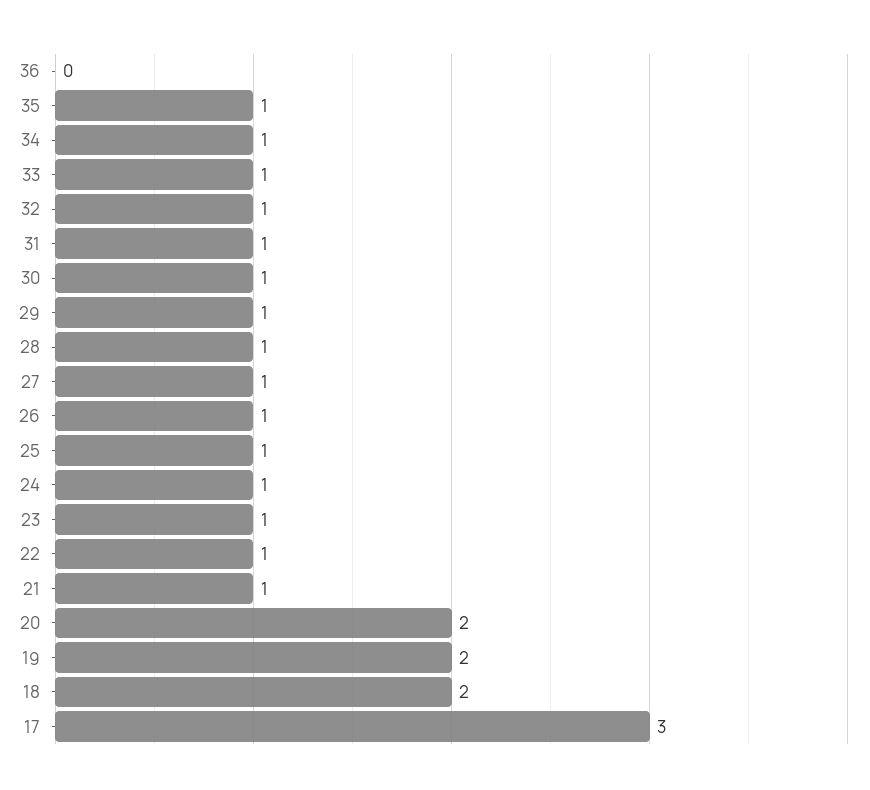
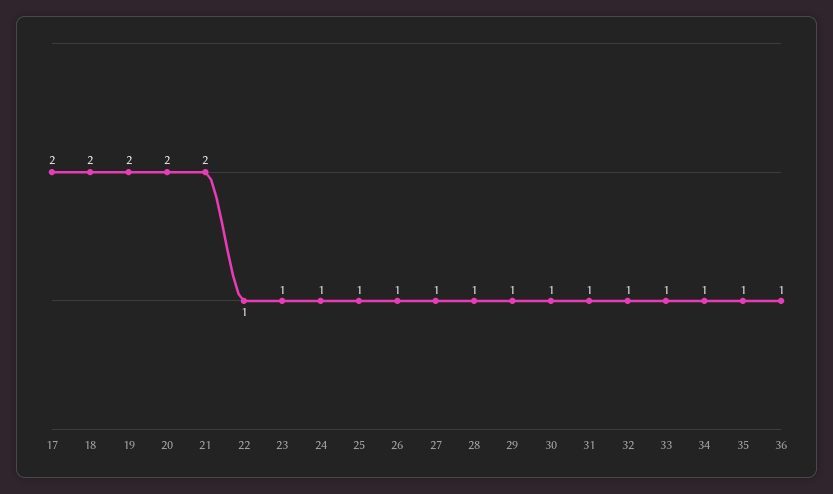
  {
-   "36": 0,
+   "36": 1,
    "35": 1,
    "34": 1,
    "33": 1,
    "32": 1,
    "31": 1,
    "30": 1,
    "29": 1,
    "28": 1,
    "27": 1,
    "26": 1,
    "25": 1,
    "24": 1,
    "23": 1,
    "22": 1,
-   "21": 1,
+   "21": 2,
    "20": 2,
    "19": 2,
    "18": 2,
-   "17": 3
+   "17": 2
  }

